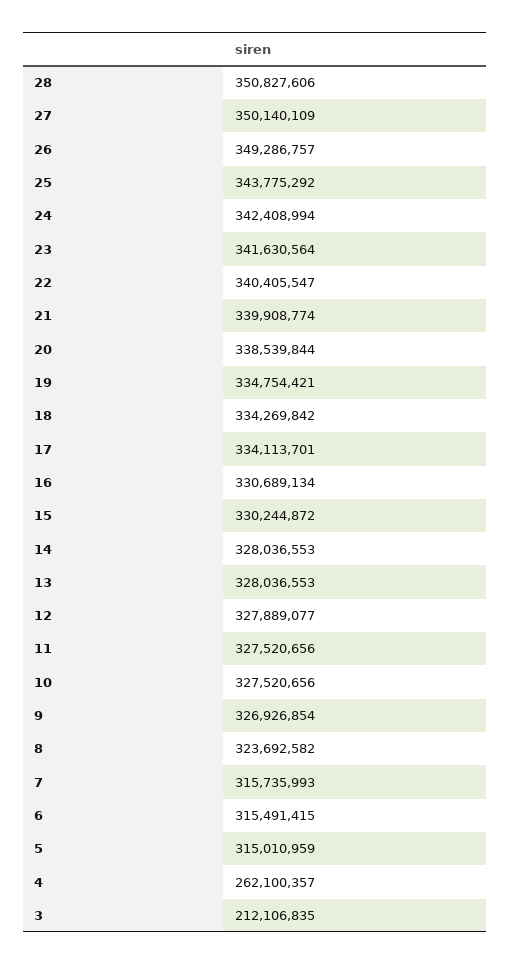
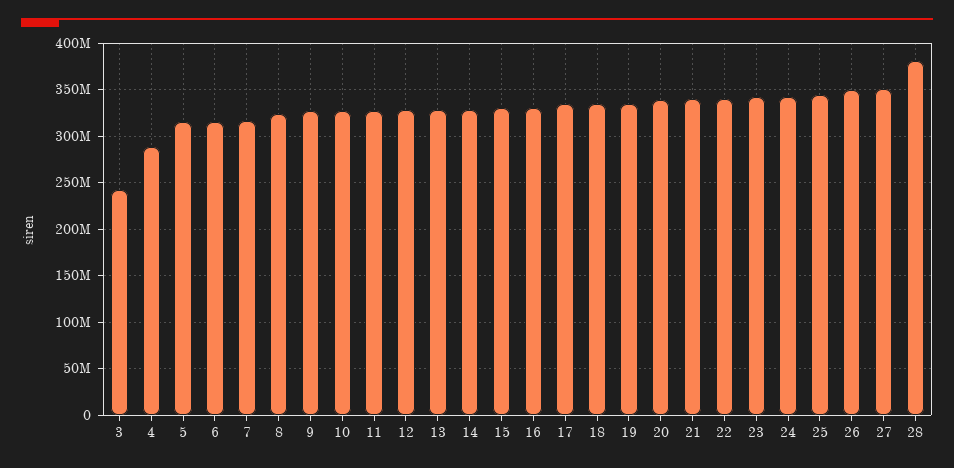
  {
-   "28": 350827606,
+   "28": 380000000,
    "27": 350140109,
    "26": 349286757,
    "25": 343775292,
    "24": 342408994,
    "23": 341630564,
    "22": 340405547,
    "21": 339908774,
    "20": 338539844,
    "19": 334754421,
    "18": 334269842,
    "17": 334113701,
    "16": 330689134,
    "15": 330244872,
    "14": 328036553,
    "13": 328036553,
    "12": 327889077,
    "11": 327520656,
    "10": 327520656,
    "9": 326926854,
    "8": 323692582,
    "7": 315735993,
    "6": 315491415,
    "5": 315010959,
-   "4": 262100357,
+   "4": 290000000,
-   "3": 212106835
+   "3": 240000000
  }

